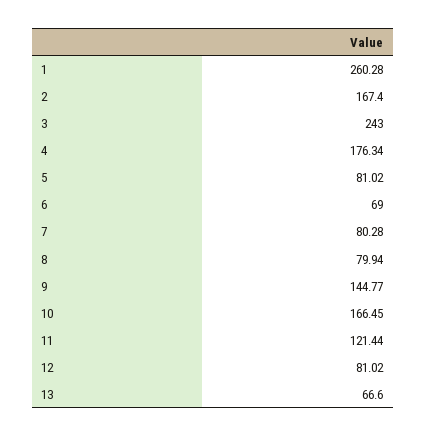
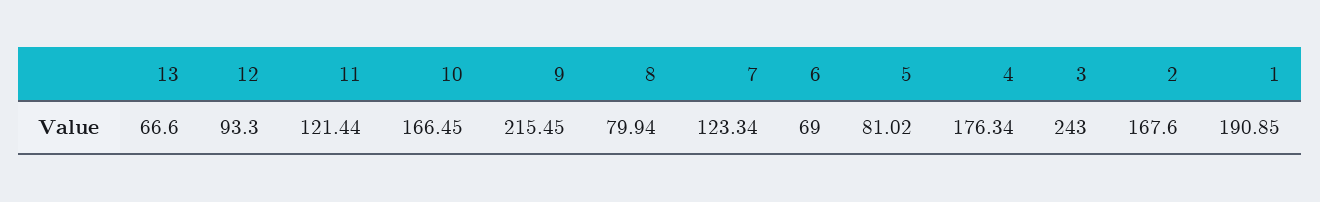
  {
-   "1": 260.28,
+   "1": 190.85,
-   "2": 167.4,
+   "2": 167.6,
    "3": 243,
    "4": 176.34,
    "5": 81.02,
    "6": 69,
-   "7": 80.28,
+   "7": 123.34,
    "8": 79.94,
-   "9": 144.77,
+   "9": 215.45,
    "10": 166.45,
    "11": 121.44,
-   "12": 81.02,
+   "12": 93.3,
    "13": 66.6
  }

